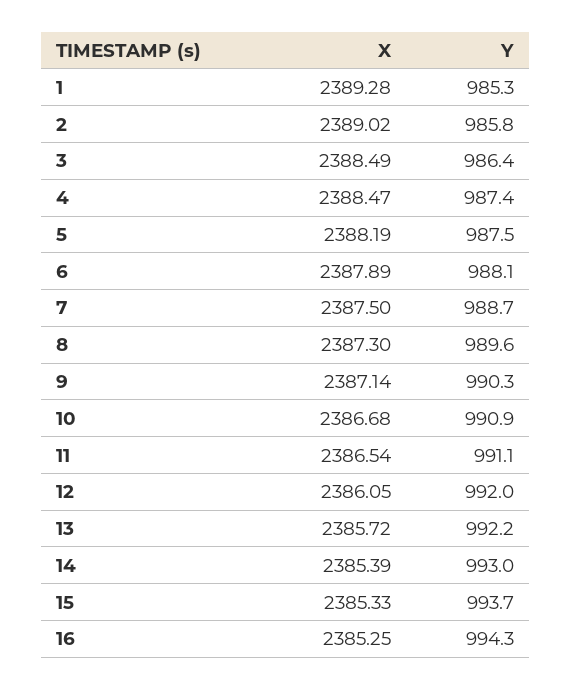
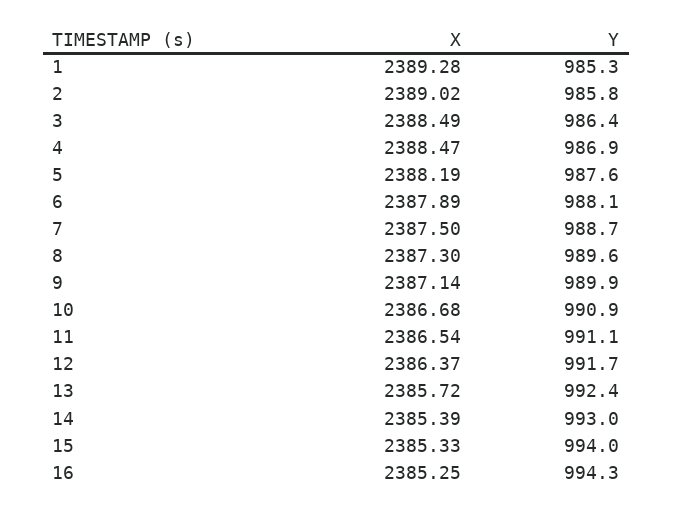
  {
    "X": {
      "1": 2389.28,
      "2": 2389.02,
      "3": 2388.49,
      "4": 2388.47,
      "5": 2388.19,
      "6": 2387.89,
      "7": 2387.5,
      "8": 2387.3,
      "9": 2387.14,
      "10": 2386.68,
      "11": 2386.54,
-     "12": 2386.05,
+     "12": 2386.37,
      "13": 2385.72,
      "14": 2385.39,
      "15": 2385.33,
      "16": 2385.25
    },
    "Y": {
      "1": 985.3,
      "2": 985.8,
      "3": 986.4,
-     "4": 987.4,
+     "4": 986.9,
-     "5": 987.5,
+     "5": 987.6,
      "6": 988.1,
      "7": 988.7,
      "8": 989.6,
-     "9": 990.3,
+     "9": 989.9,
      "10": 990.9,
      "11": 991.1,
-     "12": 992,
+     "12": 991.7,
-     "13": 992.2,
+     "13": 992.4,
      "14": 993,
-     "15": 993.7,
+     "15": 994,
      "16": 994.3
    }
  }

